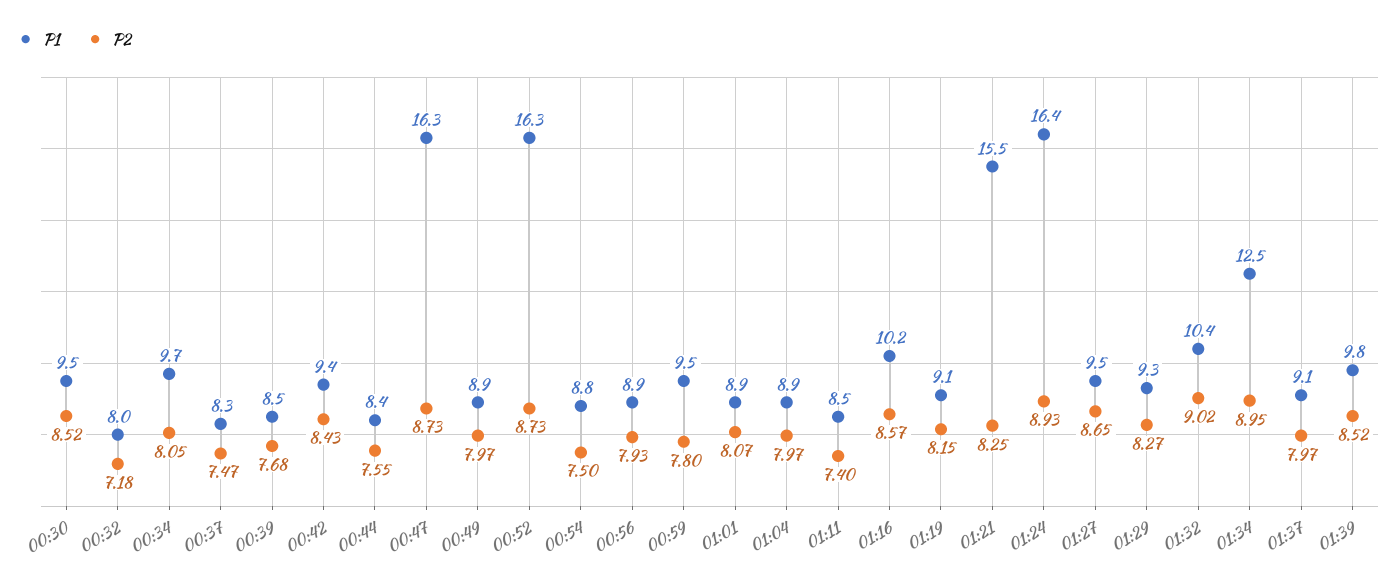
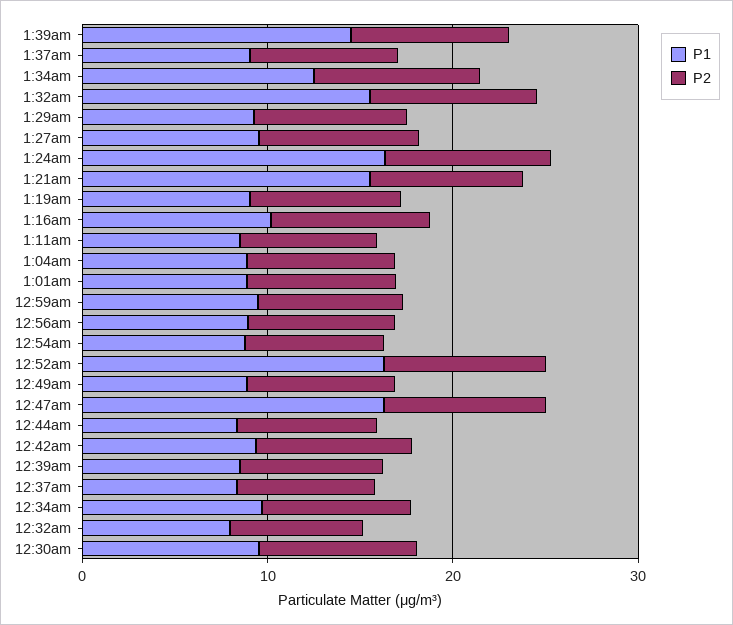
  {
    "P1": {
      "00:30": 9.5,
      "00:32": 8,
      "00:34": 9.7,
      "00:37": 8.3,
      "00:39": 8.5,
      "00:42": 9.4,
      "00:44": 8.4,
      "00:47": 16.3,
      "00:49": 8.9,
      "00:52": 16.3,
      "00:54": 8.8,
      "00:56": 8.9,
      "00:59": 9.5,
      "01:01": 8.9,
      "01:04": 8.9,
      "01:11": 8.5,
      "01:16": 10.2,
      "01:19": 9.1,
      "01:21": 15.5,
      "01:24": 16.4,
      "01:27": 9.5,
      "01:29": 9.3,
-     "01:32": 10.4,
+     "01:32": 16,
      "01:34": 12.5,
      "01:37": 9.1,
-     "01:39": 9.8
+     "01:39": 14
    },
    "P2": {
      "00:30": 8.52,
      "00:32": 7.18,
      "00:34": 8.05,
      "00:37": 7.47,
      "00:39": 7.68,
      "00:42": 8.43,
      "00:44": 7.55,
      "00:47": 8.73,
      "00:49": 7.97,
      "00:52": 8.73,
      "00:54": 7.5,
      "00:56": 7.93,
      "00:59": 7.8,
      "01:01": 8.07,
      "01:04": 7.97,
      "01:11": 7.4,
      "01:16": 8.57,
      "01:19": 8.15,
      "01:21": 8.25,
      "01:24": 8.93,
      "01:27": 8.65,
      "01:29": 8.27,
      "01:32": 9.02,
      "01:34": 8.95,
      "01:37": 7.97,
      "01:39": 8.52
    }
  }

